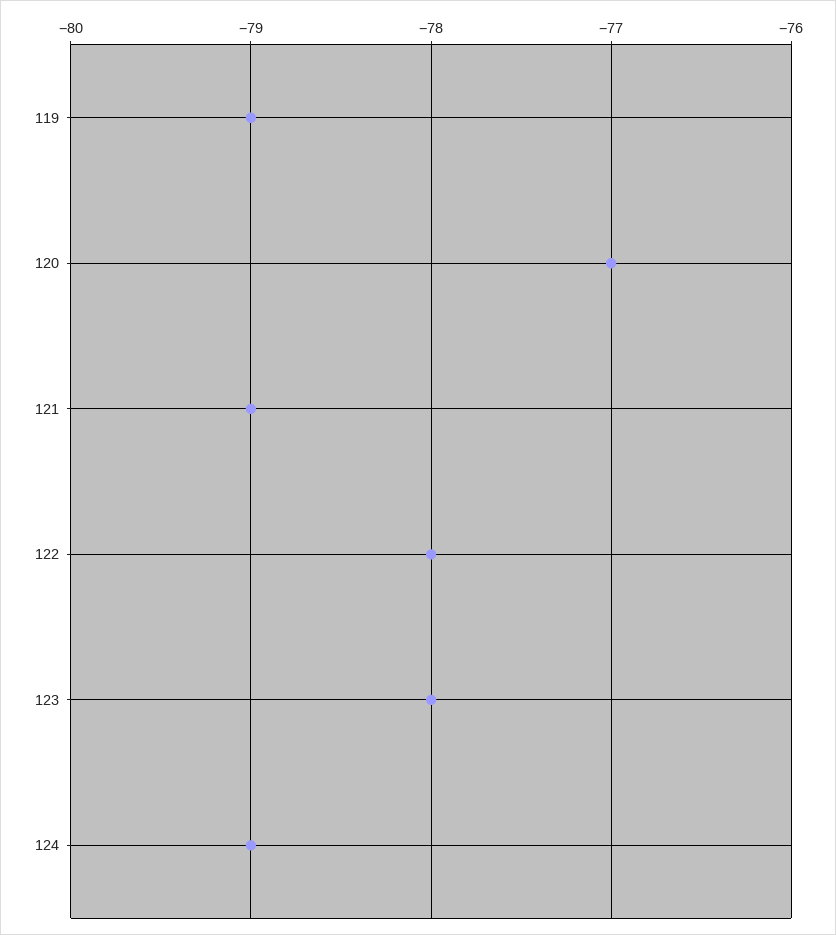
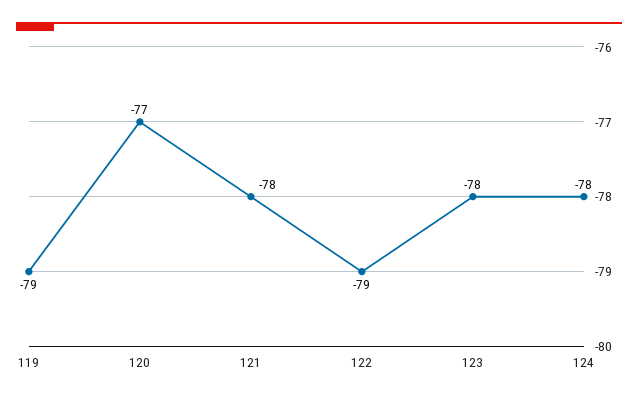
  {
    "119": -79,
    "120": -77,
-   "121": -79,
+   "121": -78,
-   "122": -78,
+   "122": -79,
    "123": -78,
-   "124": -79
+   "124": -78
  }

